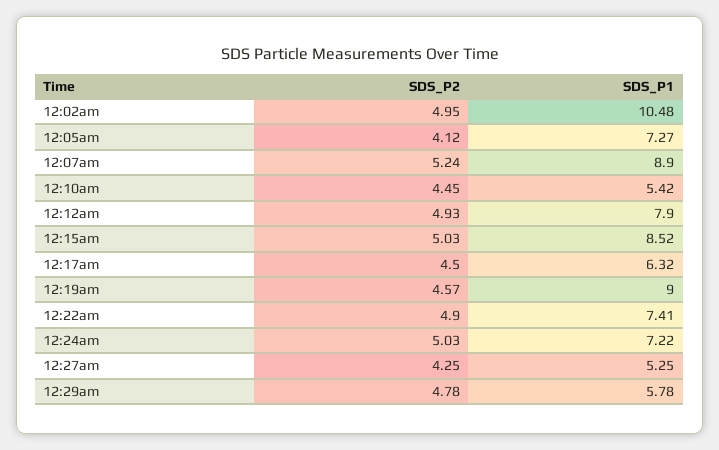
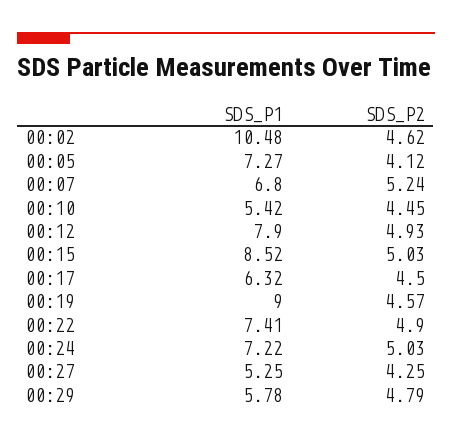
  {
    "SDS_P2": {
-     "12:02am": 4.95,
+     "12:02am": 4.62,
      "12:05am": 4.12,
      "12:07am": 5.24,
      "12:10am": 4.45,
      "12:12am": 4.93,
      "12:15am": 5.03,
      "12:17am": 4.5,
      "12:19am": 4.57,
      "12:22am": 4.9,
      "12:24am": 5.03,
      "12:27am": 4.25,
-     "12:29am": 4.78
+     "12:29am": 4.79
    },
    "SDS_P1": {
      "12:02am": 10.48,
      "12:05am": 7.27,
-     "12:07am": 8.9,
+     "12:07am": 6.8,
      "12:10am": 5.42,
      "12:12am": 7.9,
      "12:15am": 8.52,
      "12:17am": 6.32,
      "12:19am": 9,
      "12:22am": 7.41,
      "12:24am": 7.22,
      "12:27am": 5.25,
      "12:29am": 5.78
    }
  }

